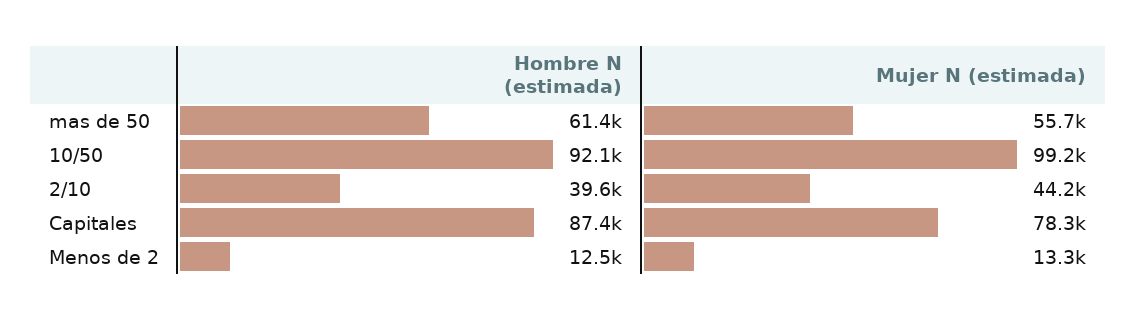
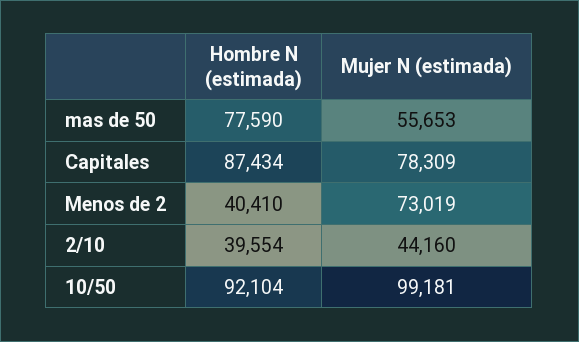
  {
    "Hombre N (estimada)": {
-     "mas de 50": 61400,
+     "mas de 50": 77590,
      "10/50": 92104,
      "2/10": 39554,
      "Capitales": 87434,
-     "Menos de 2": 12500
+     "Menos de 2": 40410
    },
    "Mujer N (estimada)": {
      "mas de 50": 55653,
      "10/50": 99181,
      "2/10": 44160,
      "Capitales": 78309,
-     "Menos de 2": 13300
+     "Menos de 2": 73019
    }
  }

